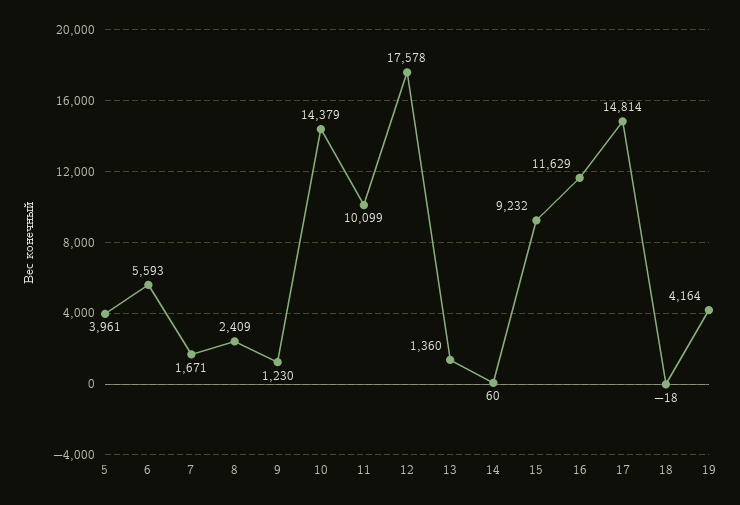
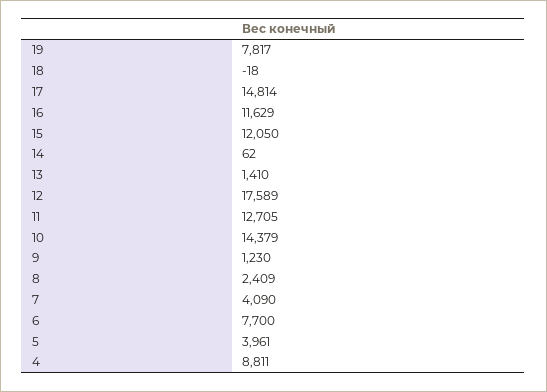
  {
    "5": 3961,
-   "6": 5593,
+   "6": 7700,
-   "7": 1671,
+   "7": 4090,
    "8": 2409,
    "9": 1230,
    "10": 14379,
-   "11": 10099,
+   "11": 12705,
-   "12": 17578,
+   "12": 17589,
-   "13": 1360,
+   "13": 1410,
-   "14": 60,
+   "14": 62,
-   "15": 9232,
+   "15": 12050,
    "16": 11629,
    "17": 14814,
    "18": -18,
-   "19": 4164
+   "19": 7817,
+   "4": 8811
  }

